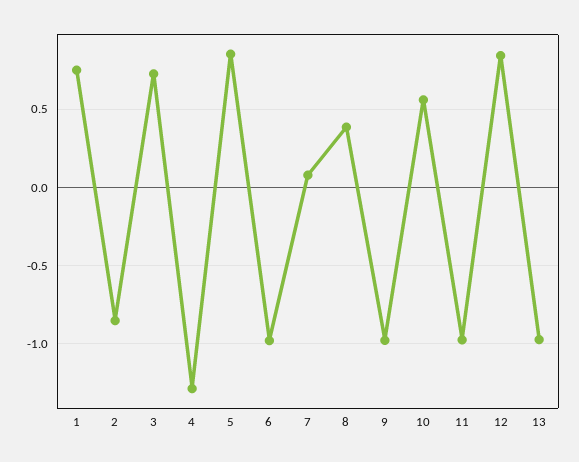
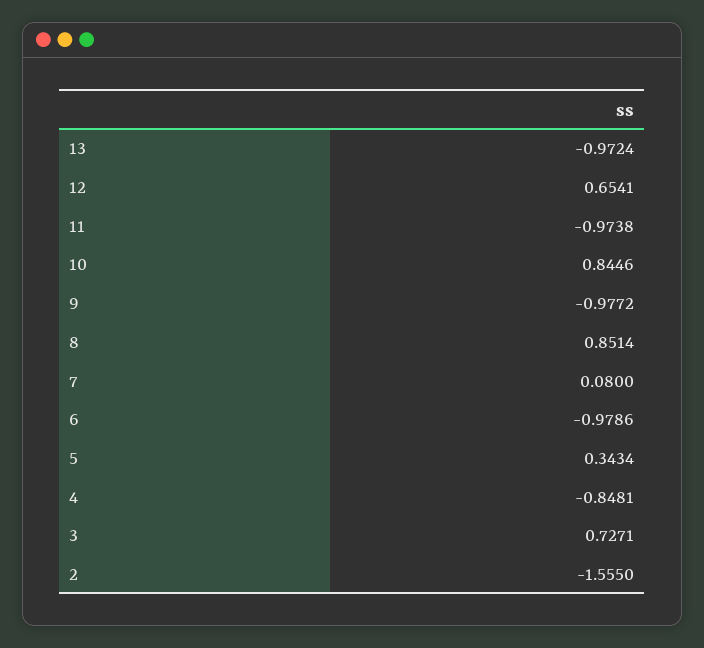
  {
-   "1": 0.75,
-   "2": -0.85,
+   "2": -1.555,
    "3": 0.7271,
-   "4": -1.3,
+   "4": -0.8481,
-   "5": 0.85,
+   "5": 0.3434,
    "6": -0.9786,
    "7": 0.08,
-   "8": 0.4,
+   "8": 0.8514,
    "9": -0.9772,
-   "10": 0.55,
+   "10": 0.8446,
    "11": -0.9738,
-   "12": 0.85,
+   "12": 0.6541,
    "13": -0.9724
  }

